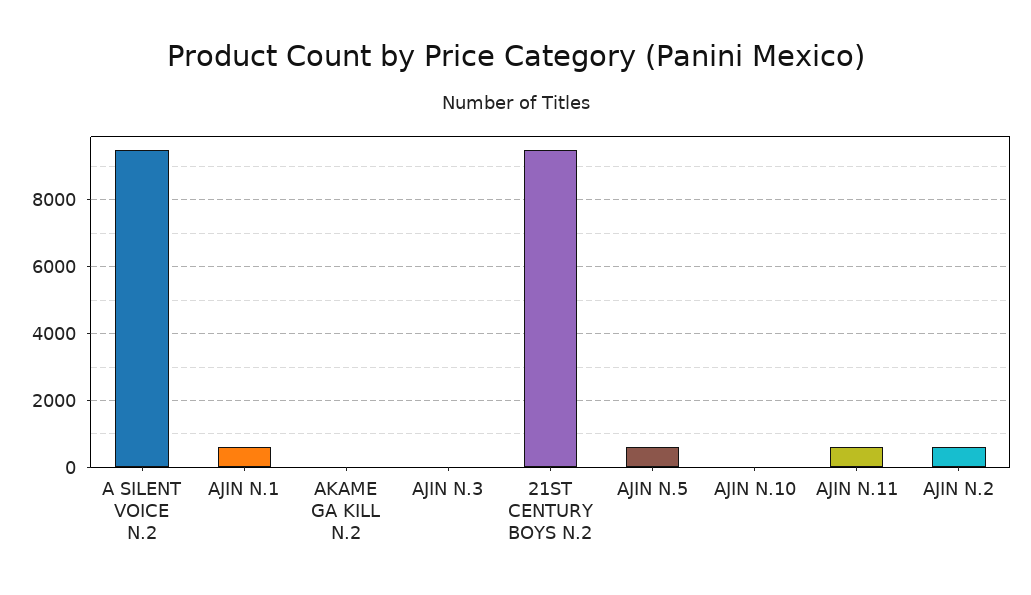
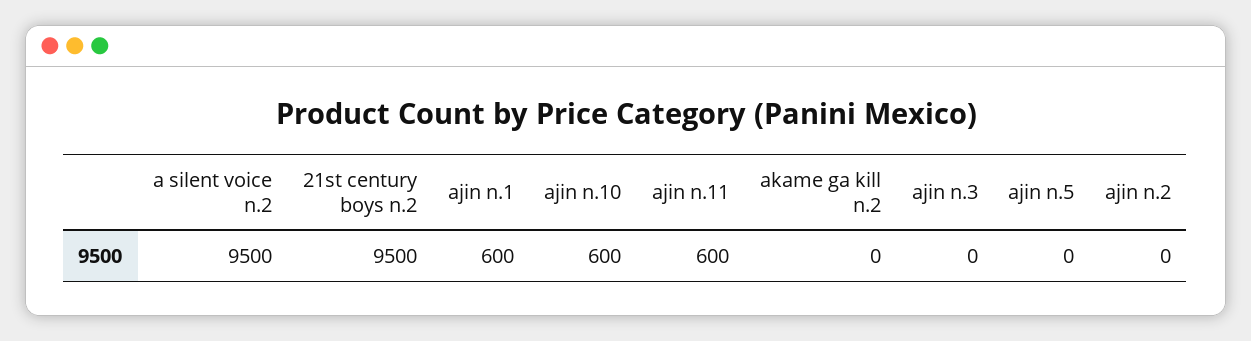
  {
    "A SILENT VOICE N.2": 9500,
    "AJIN N.1": 600,
    "AKAME GA KILL N.2": 0,
    "AJIN N.3": 0,
    "21ST CENTURY BOYS N.2": 9500,
-   "AJIN N.5": 600,
+   "AJIN N.5": 0,
-   "AJIN N.10": 0,
+   "AJIN N.10": 600,
    "AJIN N.11": 600,
-   "AJIN N.2": 600
+   "AJIN N.2": 0
  }

